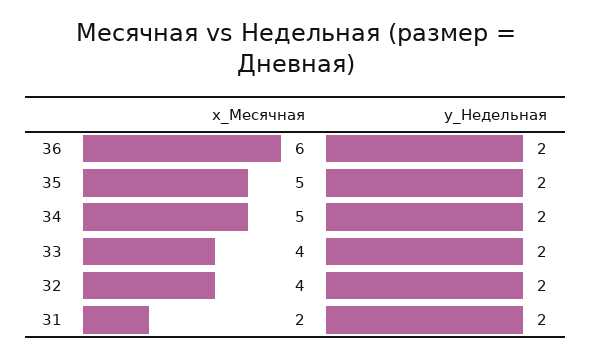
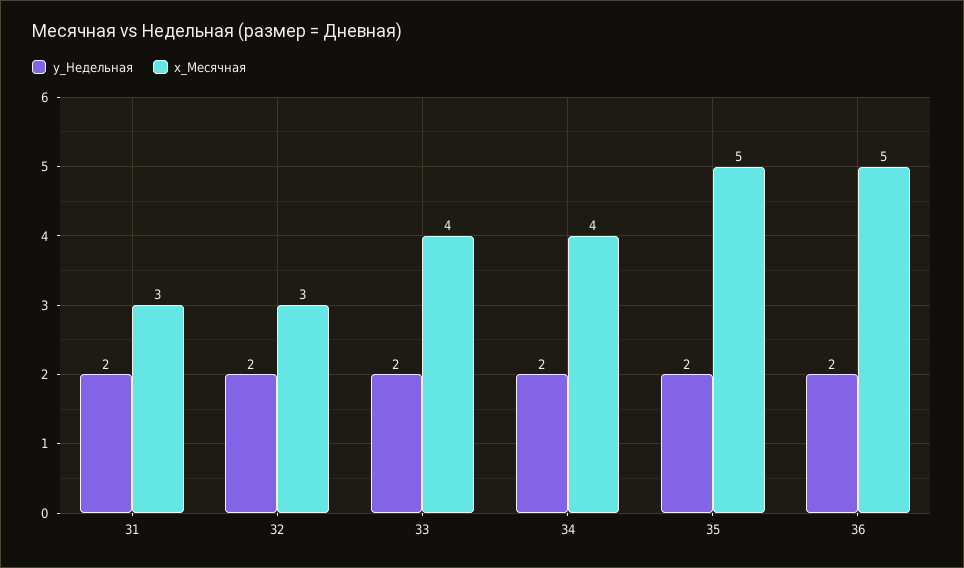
  {
    "x_Месячная": {
-     "36": 6,
+     "36": 5,
      "35": 5,
-     "34": 5,
+     "34": 4,
      "33": 4,
-     "32": 4,
+     "32": 3,
-     "31": 2
+     "31": 3
    },
    "y_Недельная": {
      "36": 2,
      "35": 2,
      "34": 2,
      "33": 2,
      "32": 2,
      "31": 2
    }
  }

